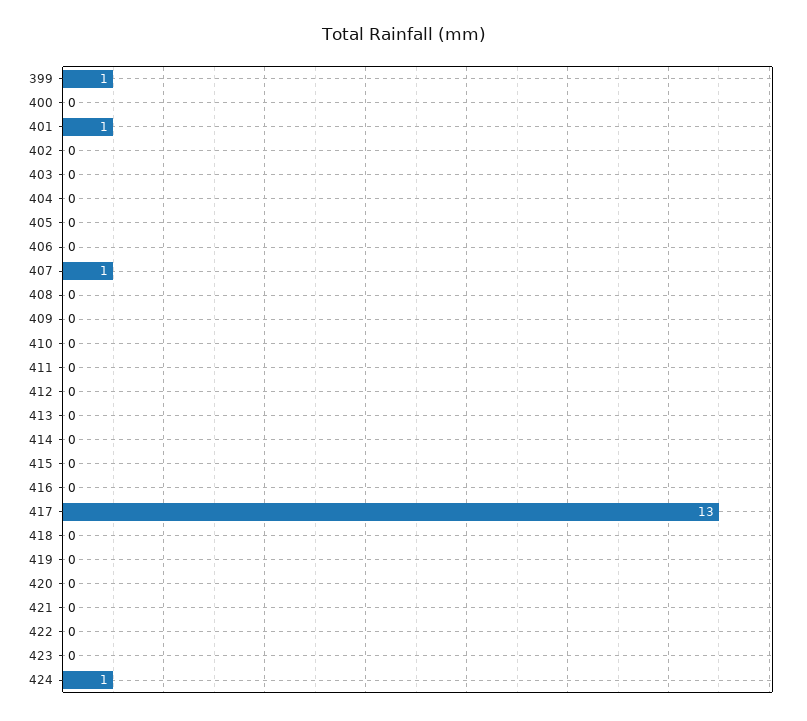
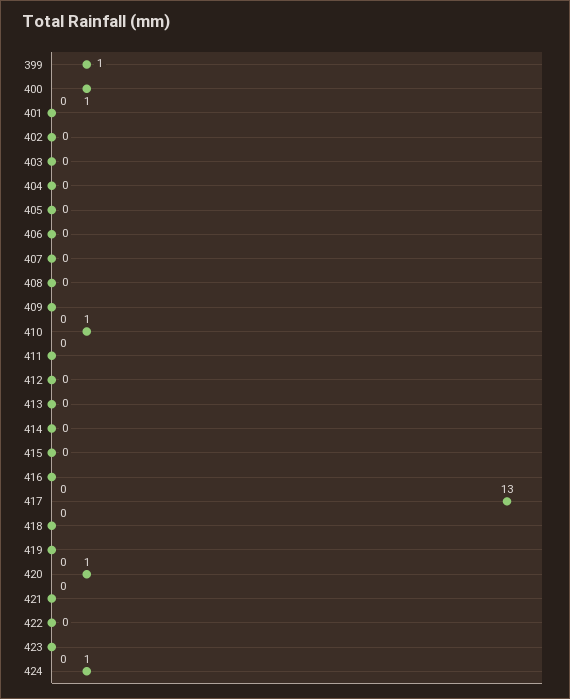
  {
    "399": 1,
-   "400": 0,
+   "400": 1,
-   "401": 1,
+   "401": 0,
    "402": 0,
    "403": 0,
    "404": 0,
    "405": 0,
    "406": 0,
-   "407": 1,
+   "407": 0,
    "408": 0,
    "409": 0,
-   "410": 0,
+   "410": 1,
    "411": 0,
    "412": 0,
    "413": 0,
    "414": 0,
    "415": 0,
    "416": 0,
    "417": 13,
    "418": 0,
    "419": 0,
-   "420": 0,
+   "420": 1,
    "421": 0,
    "422": 0,
    "423": 0,
    "424": 1
  }

